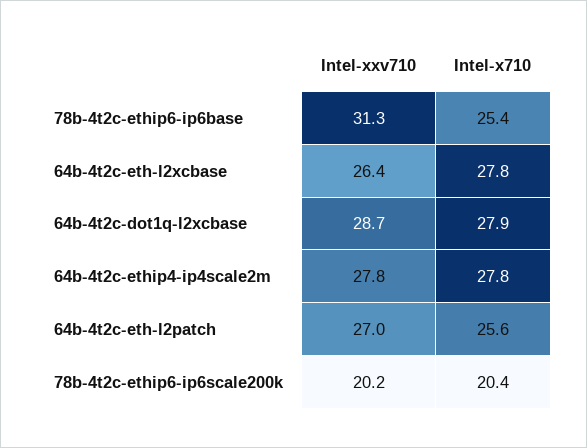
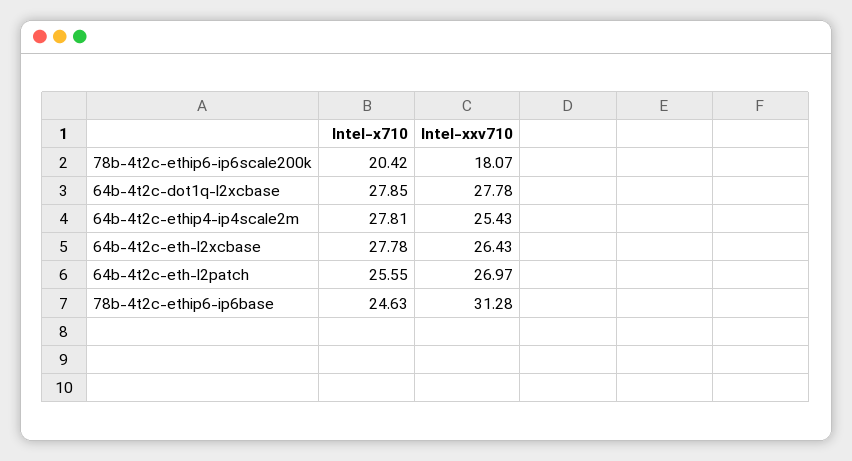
  {
    "Intel-xxv710": {
      "78b-4t2c-ethip6-ip6base": 31.28,
      "64b-4t2c-eth-l2xcbase": 26.43,
-     "64b-4t2c-dot1q-l2xcbase": 28.7,
+     "64b-4t2c-dot1q-l2xcbase": 27.78,
-     "64b-4t2c-ethip4-ip4scale2m": 27.8,
+     "64b-4t2c-ethip4-ip4scale2m": 25.43,
      "64b-4t2c-eth-l2patch": 26.97,
-     "78b-4t2c-ethip6-ip6scale200k": 20.2
+     "78b-4t2c-ethip6-ip6scale200k": 18.07
    },
    "Intel-x710": {
-     "78b-4t2c-ethip6-ip6base": 25.4,
+     "78b-4t2c-ethip6-ip6base": 24.63,
      "64b-4t2c-eth-l2xcbase": 27.78,
      "64b-4t2c-dot1q-l2xcbase": 27.85,
      "64b-4t2c-ethip4-ip4scale2m": 27.81,
      "64b-4t2c-eth-l2patch": 25.55,
      "78b-4t2c-ethip6-ip6scale200k": 20.42
    }
  }

